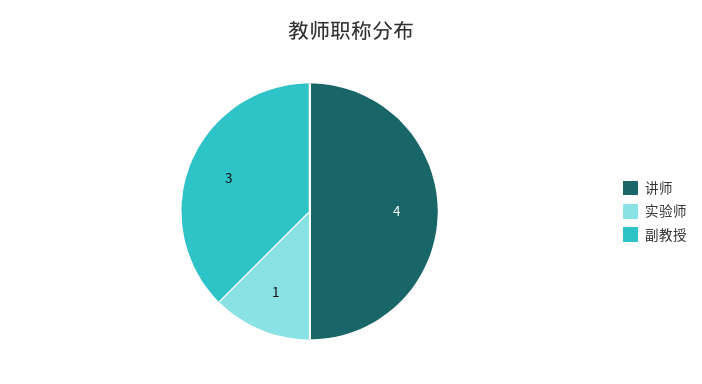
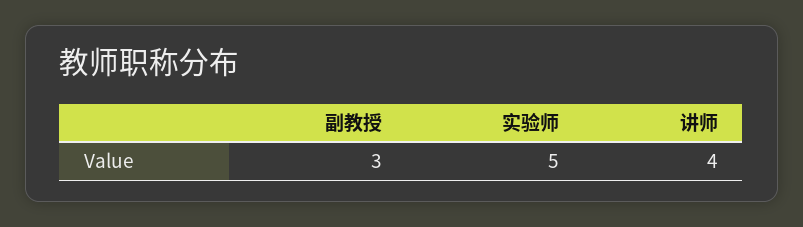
  {
    "讲师": 4,
-   "实验师": 1,
+   "实验师": 5,
    "副教授": 3
  }

